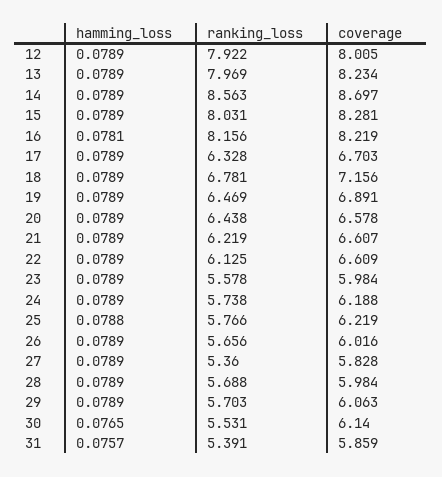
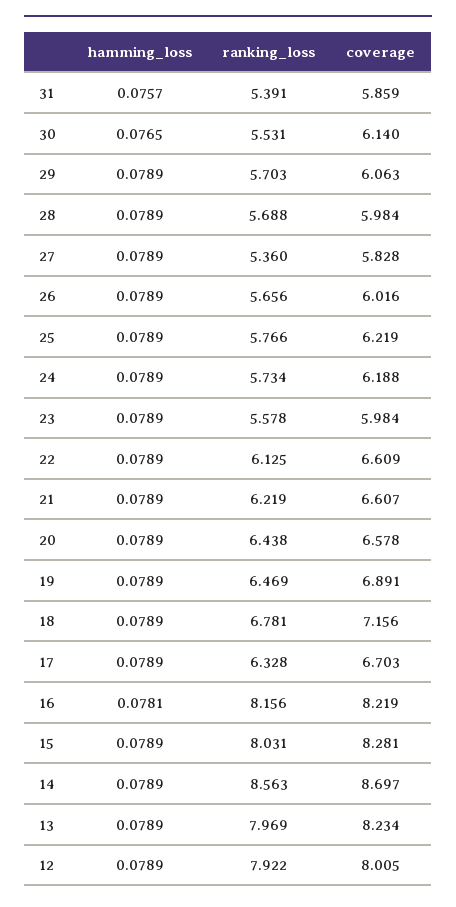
  {
    "hamming_loss": {
      "12": 0.0789,
      "13": 0.0789,
      "14": 0.0789,
      "15": 0.0789,
      "16": 0.0781,
      "17": 0.0789,
      "18": 0.0789,
      "19": 0.0789,
      "20": 0.0789,
      "21": 0.0789,
      "22": 0.0789,
      "23": 0.0789,
      "24": 0.0789,
-     "25": 0.0788,
+     "25": 0.0789,
      "26": 0.0789,
      "27": 0.0789,
      "28": 0.0789,
      "29": 0.0789,
      "30": 0.0765,
      "31": 0.0757
    },
    "ranking_loss": {
      "12": 7.922,
      "13": 7.969,
      "14": 8.563,
      "15": 8.031,
      "16": 8.156,
      "17": 6.328,
      "18": 6.781,
      "19": 6.469,
      "20": 6.438,
      "21": 6.219,
      "22": 6.125,
      "23": 5.578,
-     "24": 5.738,
+     "24": 5.734,
      "25": 5.766,
      "26": 5.656,
      "27": 5.36,
      "28": 5.688,
      "29": 5.703,
      "30": 5.531,
      "31": 5.391
    },
    "coverage": {
      "12": 8.005,
      "13": 8.234,
      "14": 8.697,
      "15": 8.281,
      "16": 8.219,
      "17": 6.703,
      "18": 7.156,
      "19": 6.891,
      "20": 6.578,
      "21": 6.607,
      "22": 6.609,
      "23": 5.984,
      "24": 6.188,
      "25": 6.219,
      "26": 6.016,
      "27": 5.828,
      "28": 5.984,
      "29": 6.063,
      "30": 6.14,
      "31": 5.859
    }
  }

